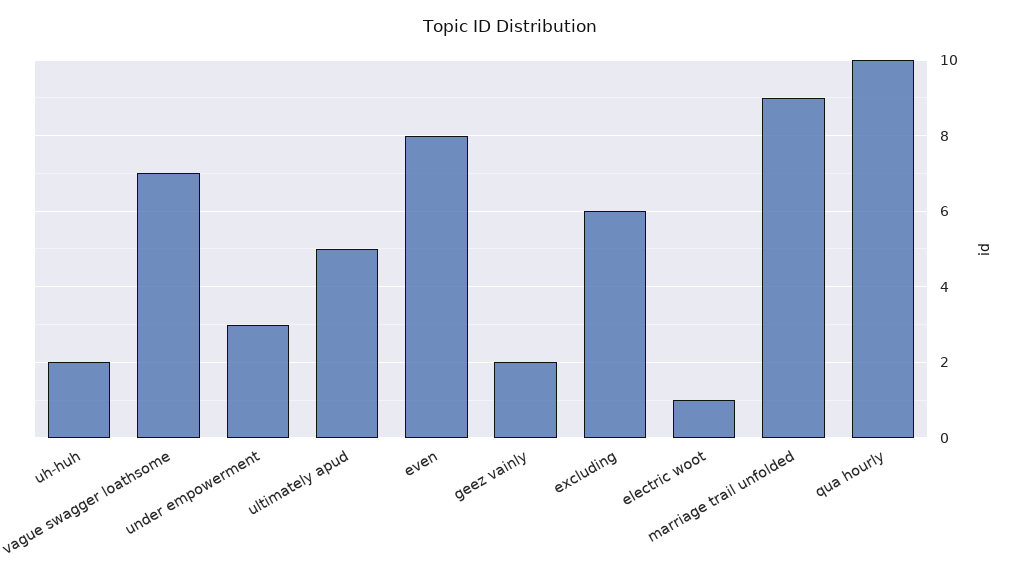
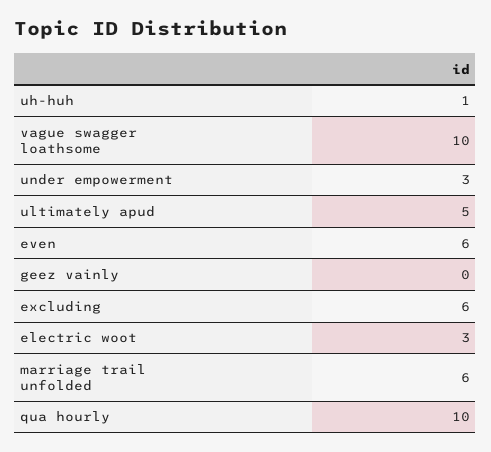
  {
-   "uh-huh": 2,
+   "uh-huh": 1,
-   "vague swagger loathsome": 7,
+   "vague swagger loathsome": 10,
    "under empowerment": 3,
    "ultimately apud": 5,
-   "even": 8,
+   "even": 6,
-   "geez vainly": 2,
+   "geez vainly": 0,
    "excluding": 6,
-   "electric woot": 1,
+   "electric woot": 3,
-   "marriage trail unfolded": 9,
+   "marriage trail unfolded": 6,
    "qua hourly": 10
  }

